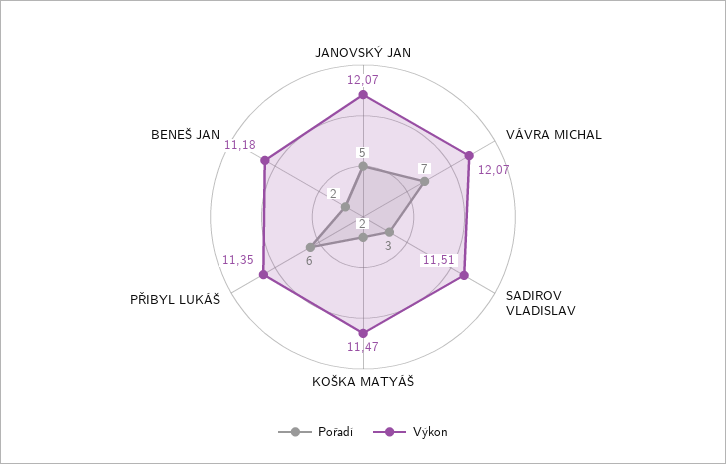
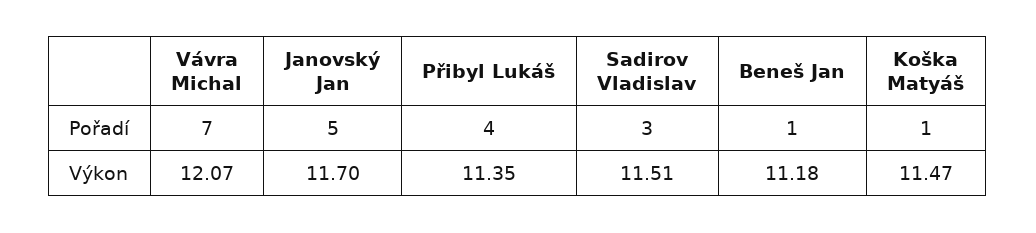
  {
    "Pořadí": {
      "JANOVSKÝ JAN": 5,
      "VÁVRA MICHAL": 7,
      "SADIROV VLADISLAV": 3,
-     "KOŠKA MATYÁŠ": 2,
+     "KOŠKA MATYÁŠ": 1,
-     "PŘIBYL LUKÁŠ": 6,
+     "PŘIBYL LUKÁŠ": 4,
-     "BENEŠ JAN": 2
+     "BENEŠ JAN": 1
    },
    "Výkon": {
-     "JANOVSKÝ JAN": 12.07,
+     "JANOVSKÝ JAN": 11.7,
      "VÁVRA MICHAL": 12.07,
      "SADIROV VLADISLAV": 11.51,
      "KOŠKA MATYÁŠ": 11.47,
      "PŘIBYL LUKÁŠ": 11.35,
      "BENEŠ JAN": 11.18
    }
  }

